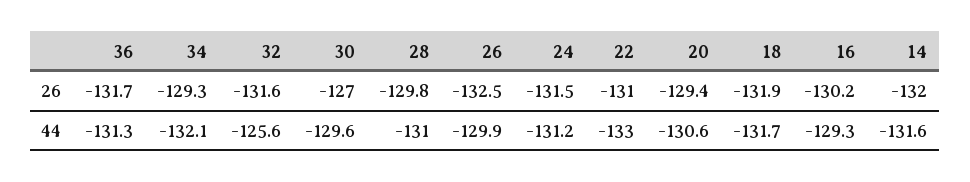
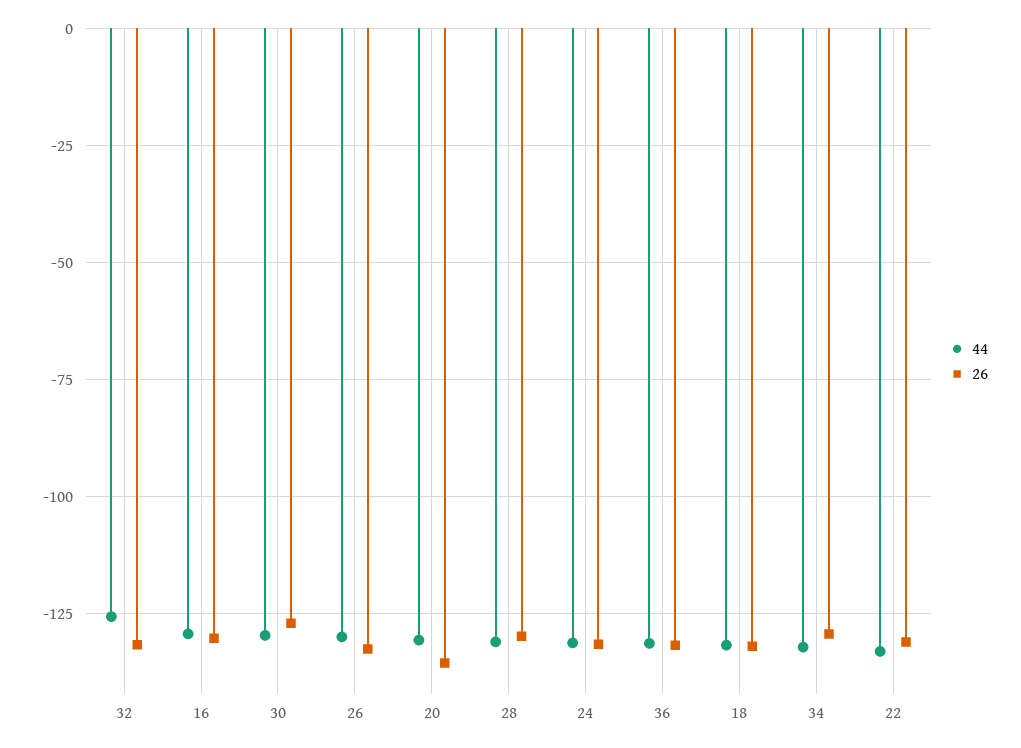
  {
    "26": {
      "36": -131.7,
      "34": -129.3,
      "32": -131.6,
      "30": -127,
      "28": -129.8,
      "26": -132.5,
      "24": -131.5,
      "22": -131,
-     "20": -129.4,
+     "20": -135,
      "18": -131.9,
-     "16": -130.2,
+     "16": -130.2
-     "14": -132
    },
    "44": {
      "36": -131.3,
      "34": -132.1,
      "32": -125.6,
      "30": -129.6,
      "28": -131,
      "26": -129.9,
      "24": -131.2,
      "22": -133,
      "20": -130.6,
      "18": -131.7,
-     "16": -129.3,
+     "16": -129.3
-     "14": -131.6
    }
  }

